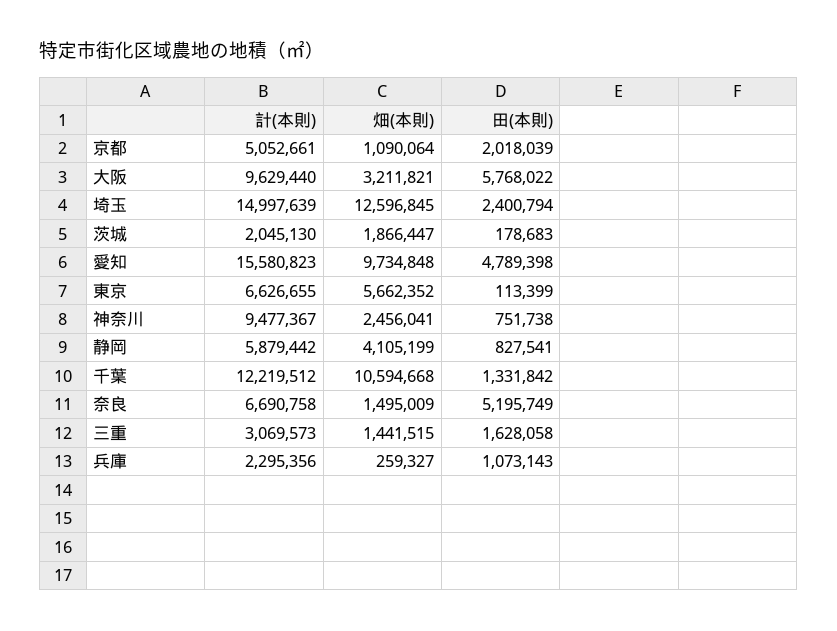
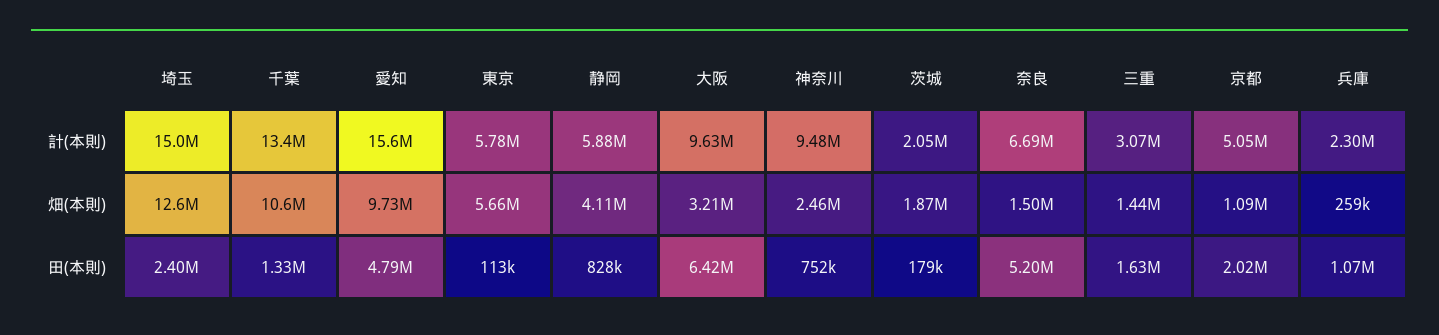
  {
    "計(本則)": {
      "京都": 5052661,
      "大阪": 9629440,
      "埼玉": 14997639,
      "茨城": 2045130,
      "愛知": 15580823,
-     "東京": 6626655,
+     "東京": 5780000,
      "神奈川": 9477367,
      "静岡": 5879442,
-     "千葉": 12219512,
+     "千葉": 13400000,
      "奈良": 6690758,
      "三重": 3069573,
      "兵庫": 2295356
    },
    "畑(本則)": {
      "京都": 1090064,
      "大阪": 3211821,
      "埼玉": 12596845,
      "茨城": 1866447,
      "愛知": 9734848,
      "東京": 5662352,
      "神奈川": 2456041,
      "静岡": 4105199,
      "千葉": 10594668,
      "奈良": 1495009,
      "三重": 1441515,
      "兵庫": 259327
    },
    "田(本則)": {
      "京都": 2018039,
-     "大阪": 5768022,
+     "大阪": 6420000,
      "埼玉": 2400794,
      "茨城": 178683,
      "愛知": 4789398,
      "東京": 113399,
      "神奈川": 751738,
      "静岡": 827541,
      "千葉": 1331842,
      "奈良": 5195749,
      "三重": 1628058,
      "兵庫": 1073143
    }
  }

